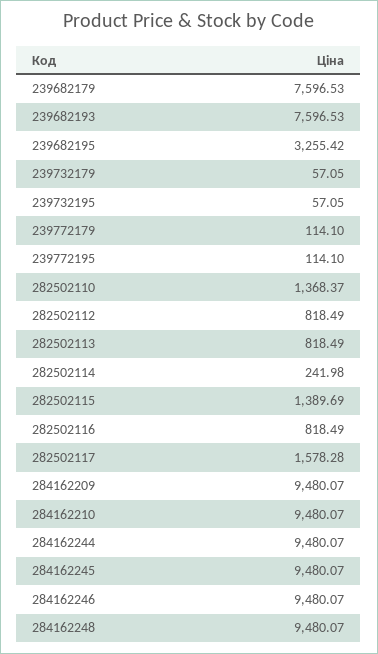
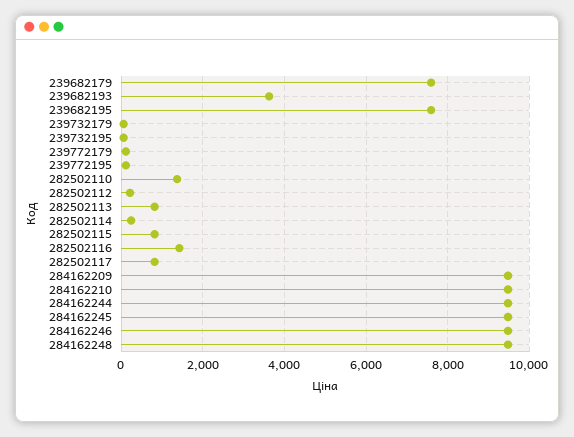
  {
    "239682179": 7596.53,
-   "239682193": 7596.53,
+   "239682193": 3600,
-   "239682195": 3255.42,
+   "239682195": 7600,
    "239732179": 57.05,
    "239732195": 57.05,
    "239772179": 114.1,
    "239772195": 114.1,
    "282502110": 1368.37,
-   "282502112": 818.49,
+   "282502112": 200,
    "282502113": 818.49,
    "282502114": 241.98,
-   "282502115": 1389.69,
+   "282502115": 800,
-   "282502116": 818.49,
+   "282502116": 1400,
-   "282502117": 1578.28,
+   "282502117": 800,
    "284162209": 9480.07,
    "284162210": 9480.07,
    "284162244": 9480.07,
    "284162245": 9480.07,
    "284162246": 9480.07,
    "284162248": 9480.07
  }

